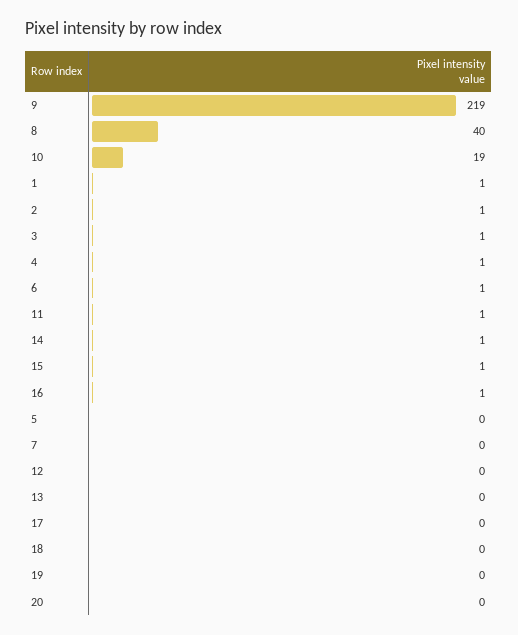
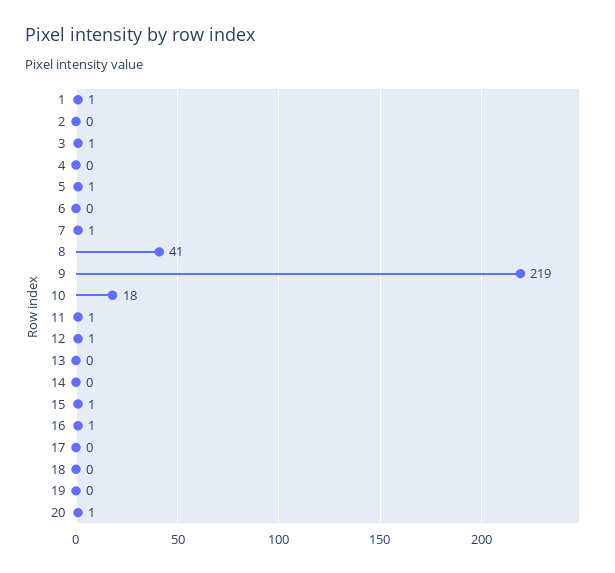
  {
    "9": 219,
-   "8": 40,
+   "8": 41,
-   "10": 19,
+   "10": 18,
    "1": 1,
-   "2": 1,
+   "2": 0,
    "3": 1,
-   "4": 1,
+   "4": 0,
-   "6": 1,
+   "6": 0,
    "11": 1,
-   "14": 1,
+   "14": 0,
    "15": 1,
    "16": 1,
-   "5": 0,
+   "5": 1,
-   "7": 0,
+   "7": 1,
-   "12": 0,
+   "12": 1,
    "13": 0,
    "17": 0,
    "18": 0,
    "19": 0,
-   "20": 0
+   "20": 1
  }

